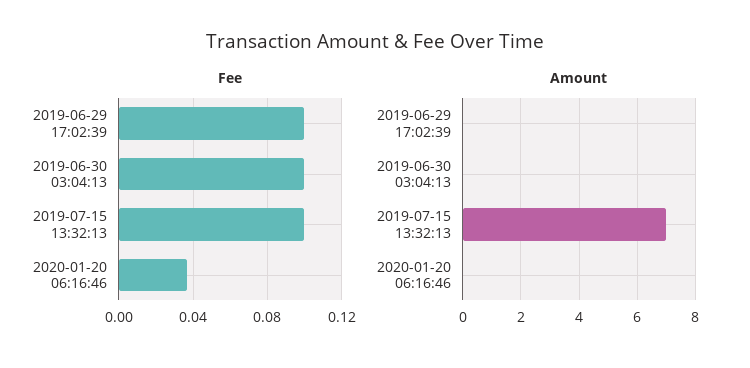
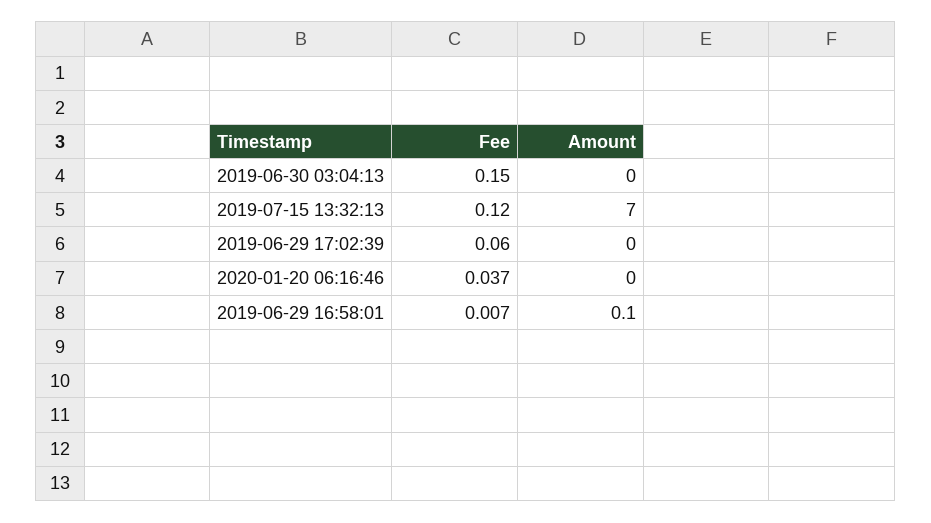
  {
    "Fee": {
-     "2019-06-29 17:02:39": 0.1,
+     "2019-06-29 17:02:39": 0.06,
-     "2019-06-30 03:04:13": 0.1,
+     "2019-06-30 03:04:13": 0.15,
-     "2019-07-15 13:32:13": 0.1,
+     "2019-07-15 13:32:13": 0.12,
-     "2020-01-20 06:16:46": 0.037
+     "2020-01-20 06:16:46": 0.037,
+     "2019-06-29 16:58:01": 0.007
    },
    "Amount": {
      "2019-06-29 17:02:39": 0,
      "2019-06-30 03:04:13": 0,
      "2019-07-15 13:32:13": 7,
-     "2020-01-20 06:16:46": 0
+     "2020-01-20 06:16:46": 0,
+     "2019-06-29 16:58:01": 0.1
    }
  }

